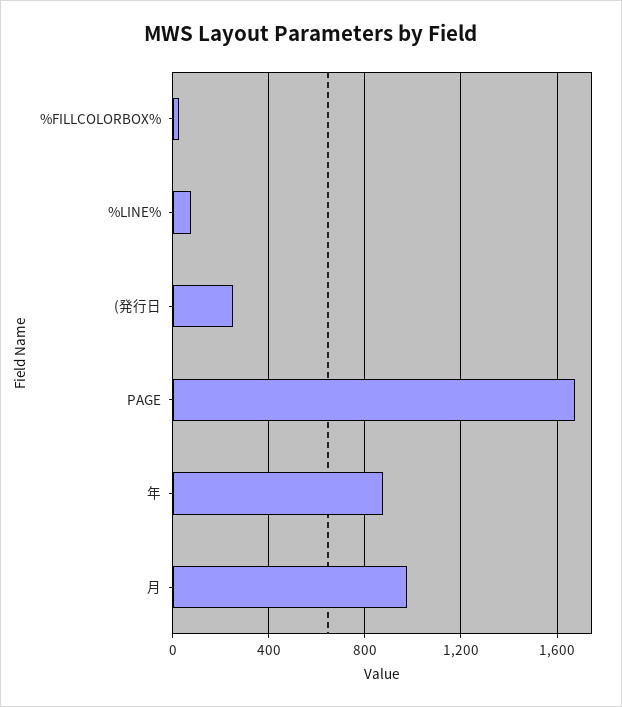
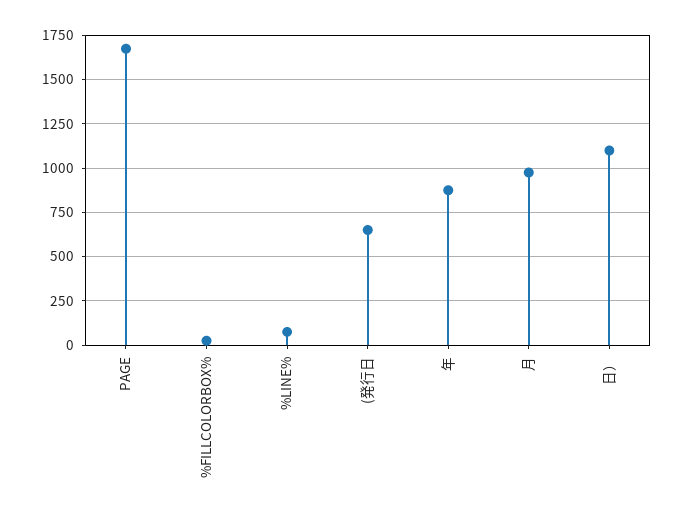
  {
    "%FILLCOLORBOX%": 50,
    "%LINE%": 100,
-   "(発行日": 250,
+   "(発行日": 650,
    "PAGE": 1700,
    "年": 900,
-   "月": 1000
+   "月": 1000,
+   "日）": 1100
  }

